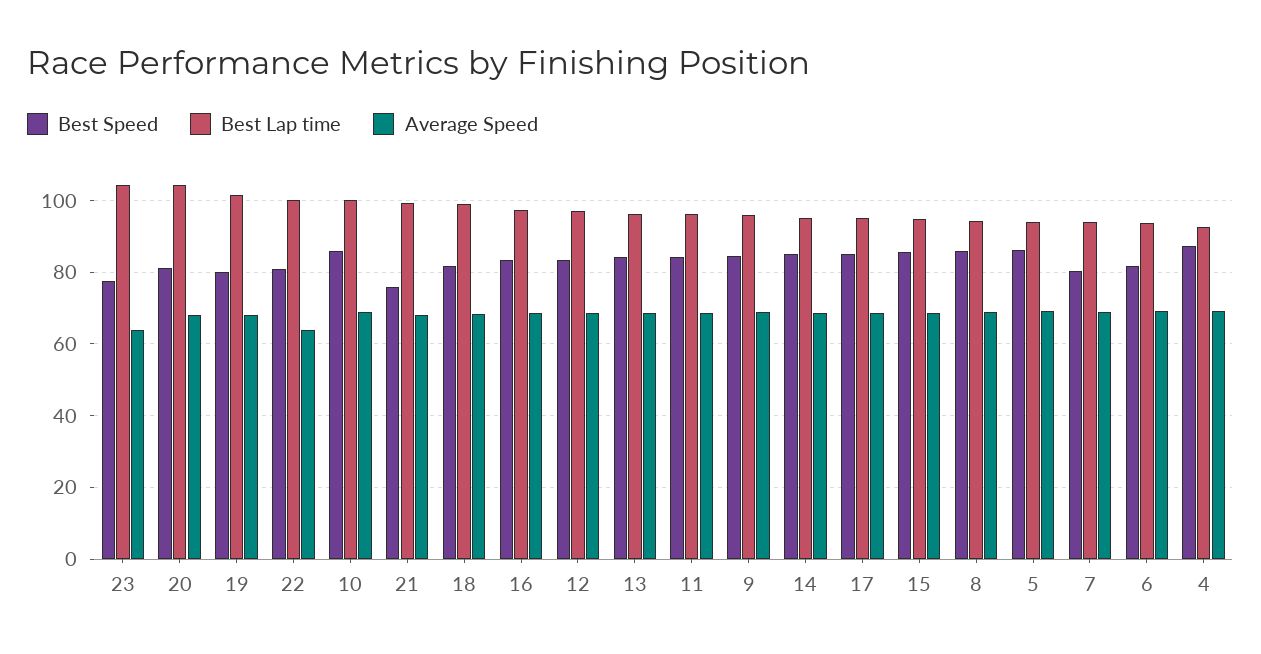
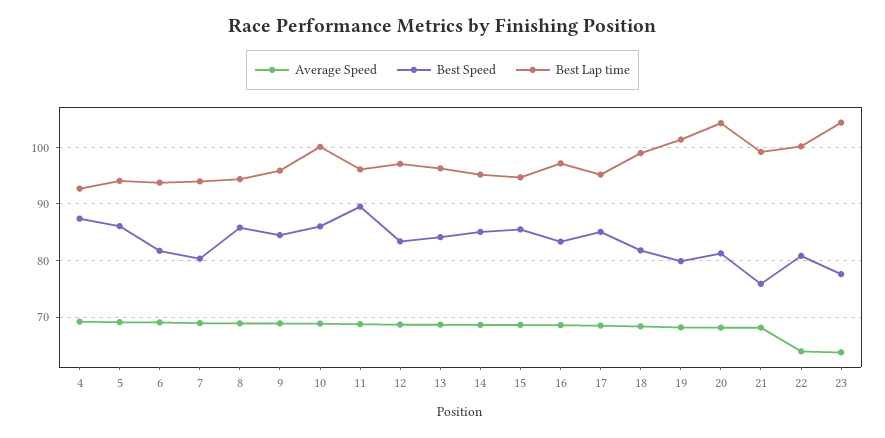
  {
    "Best Speed": {
      "23": 78,
      "20": 82,
      "19": 80,
      "22": 80,
      "10": 86,
      "21": 76,
      "18": 82,
      "16": 84,
      "12": 84,
      "13": 84,
-     "11": 84,
+     "11": 90,
      "9": 84,
      "14": 86,
      "17": 86,
      "15": 86,
      "8": 86,
      "5": 86,
      "7": 80,
      "6": 82,
      "4": 88
    },
    "Best Lap time": {
      "23": 104,
      "20": 104,
      "19": 102,
      "22": 100,
      "10": 100,
      "21": 100,
      "18": 100,
      "16": 98,
      "12": 98,
      "13": 96,
      "11": 96,
      "9": 96,
      "14": 96,
      "17": 96,
      "15": 94,
      "8": 94,
      "5": 94,
      "7": 94,
      "6": 94,
      "4": 92
    },
    "Average Speed": {
      "23": 64,
      "20": 68,
      "19": 68,
      "22": 64,
      "10": 68,
      "21": 68,
      "18": 68,
      "16": 68,
      "12": 68,
      "13": 68,
      "11": 68,
      "9": 68,
      "14": 68,
      "17": 68,
      "15": 68,
      "8": 68,
      "5": 70,
      "7": 68,
      "6": 70,
      "4": 70
    }
  }

